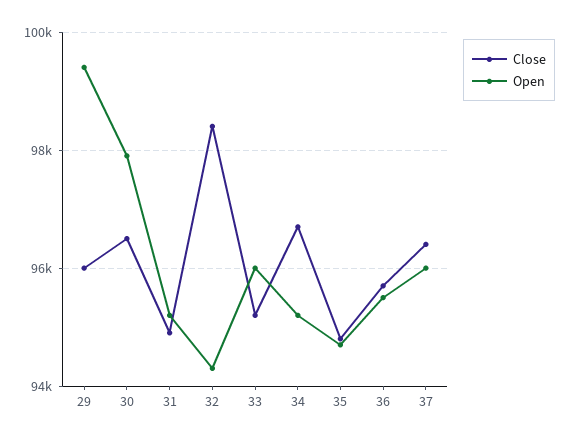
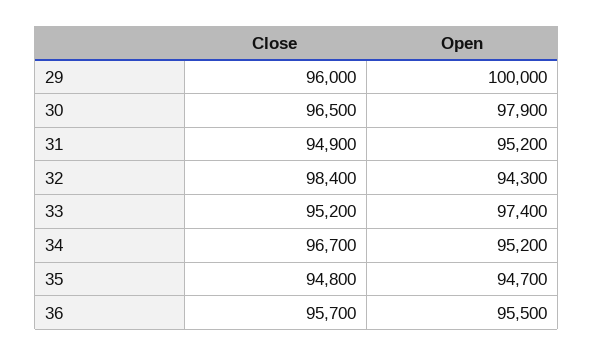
  {
    "Close": {
      "29": 96000,
      "30": 96500,
      "31": 94900,
      "32": 98400,
      "33": 95200,
      "34": 96700,
      "35": 94800,
-     "36": 95700,
+     "36": 95700
-     "37": 96400
    },
    "Open": {
-     "29": 99400,
+     "29": 100000,
      "30": 97900,
      "31": 95200,
      "32": 94300,
-     "33": 96000,
+     "33": 97400,
      "34": 95200,
      "35": 94700,
-     "36": 95500,
+     "36": 95500
-     "37": 96000
    }
  }

